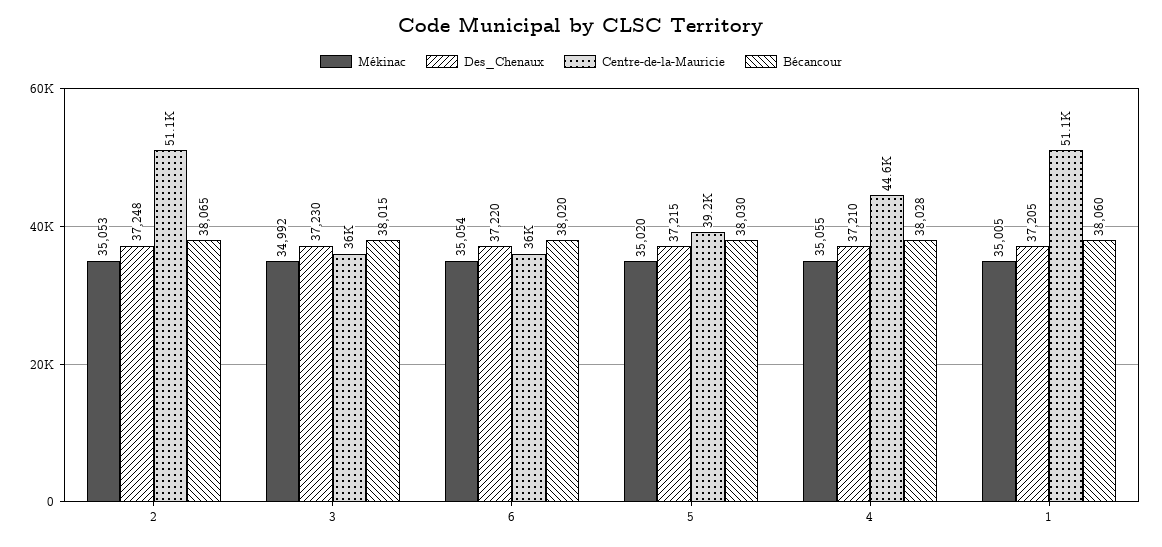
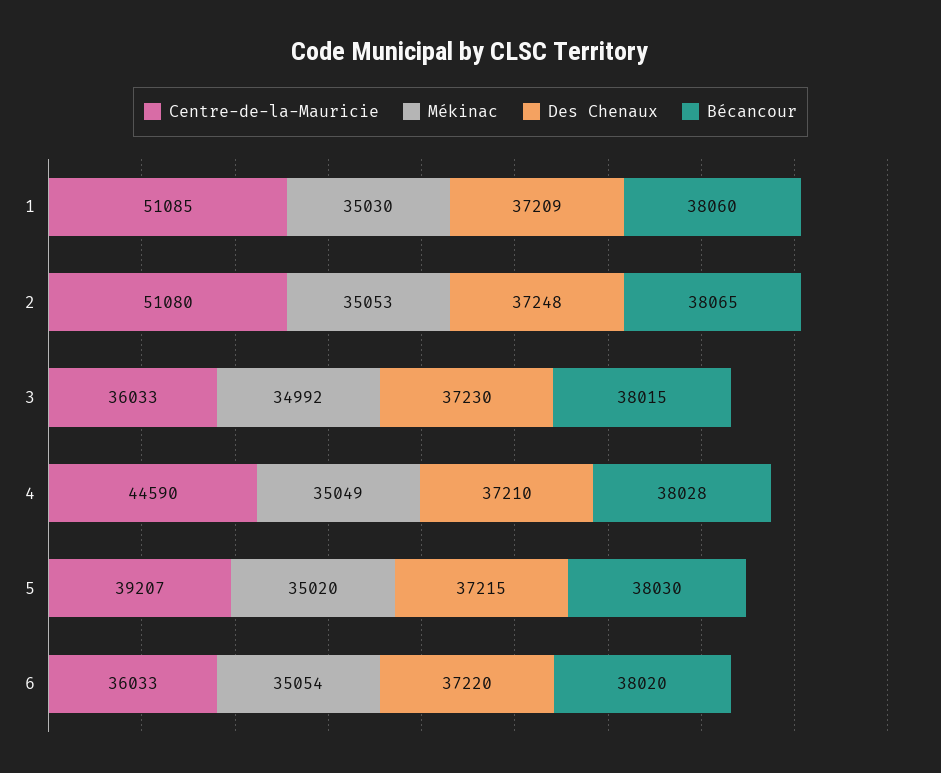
  {
    "Mékinac": {
      "2": 35053,
      "3": 34992,
      "6": 35054,
      "5": 35020,
-     "4": 35055,
+     "4": 35049,
-     "1": 35005
+     "1": 35030
    },
    "Des_Chenaux": {
      "2": 37248,
      "3": 37230,
      "6": 37220,
      "5": 37215,
      "4": 37210,
-     "1": 37205
+     "1": 37209
    },
    "Centre-de-la-Mauricie": {
      "2": 51080,
      "3": 36033,
      "6": 36033,
      "5": 39207,
      "4": 44590,
      "1": 51085
    },
    "Bécancour": {
      "2": 38065,
      "3": 38015,
      "6": 38020,
      "5": 38030,
      "4": 38028,
      "1": 38060
    }
  }

